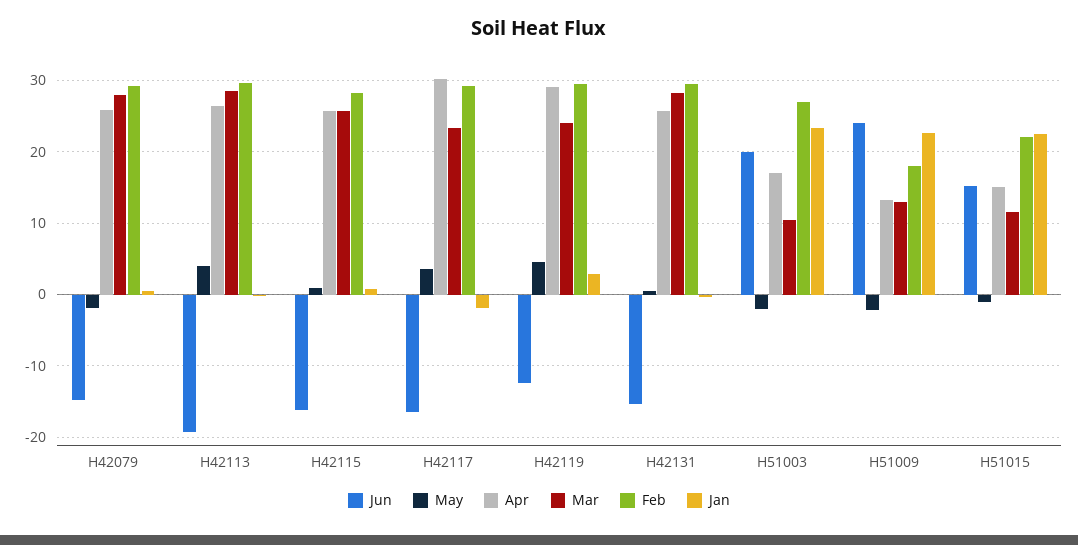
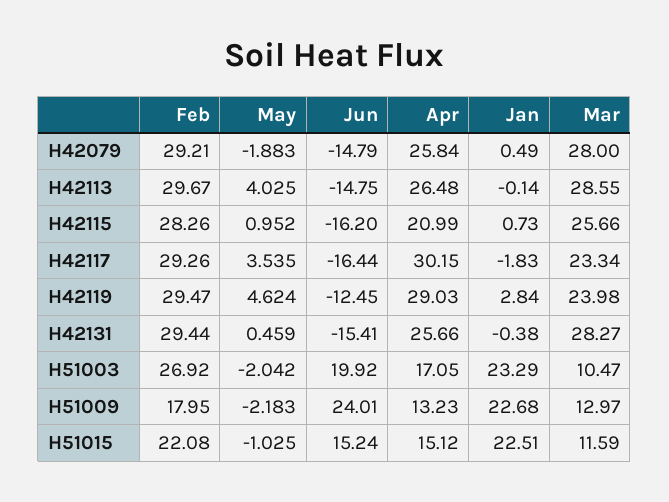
  {
    "Jun": {
      "H42079": -14.79,
-     "H42113": -19,
+     "H42113": -14.75,
      "H42115": -16.2,
      "H42117": -16.44,
      "H42119": -12.45,
      "H42131": -15.41,
      "H51003": 19.92,
      "H51009": 24.01,
      "H51015": 15.24
    },
    "May": {
      "H42079": -1.883,
      "H42113": 4.025,
      "H42115": 0.952,
      "H42117": 3.535,
      "H42119": 4.624,
      "H42131": 0.459,
      "H51003": -2.042,
      "H51009": -2.183,
      "H51015": -1.025
    },
    "Apr": {
      "H42079": 25.84,
      "H42113": 26.48,
-     "H42115": 26,
+     "H42115": 20.99,
      "H42117": 30.15,
      "H42119": 29.03,
      "H42131": 25.66,
      "H51003": 17.05,
      "H51009": 13.23,
      "H51015": 15.12
    },
    "Mar": {
      "H42079": 28,
      "H42113": 28.55,
      "H42115": 25.66,
      "H42117": 23.34,
      "H42119": 23.98,
      "H42131": 28.27,
      "H51003": 10.47,
      "H51009": 12.97,
      "H51015": 11.59
    },
    "Feb": {
      "H42079": 29.21,
      "H42113": 29.67,
      "H42115": 28.26,
      "H42117": 29.26,
      "H42119": 29.47,
      "H42131": 29.44,
      "H51003": 26.92,
      "H51009": 17.95,
      "H51015": 22.08
    },
    "Jan": {
      "H42079": 0.49,
      "H42113": -0.14,
      "H42115": 0.73,
      "H42117": -1.83,
      "H42119": 2.84,
      "H42131": -0.38,
      "H51003": 23.29,
      "H51009": 22.68,
      "H51015": 22.51
    }
  }

